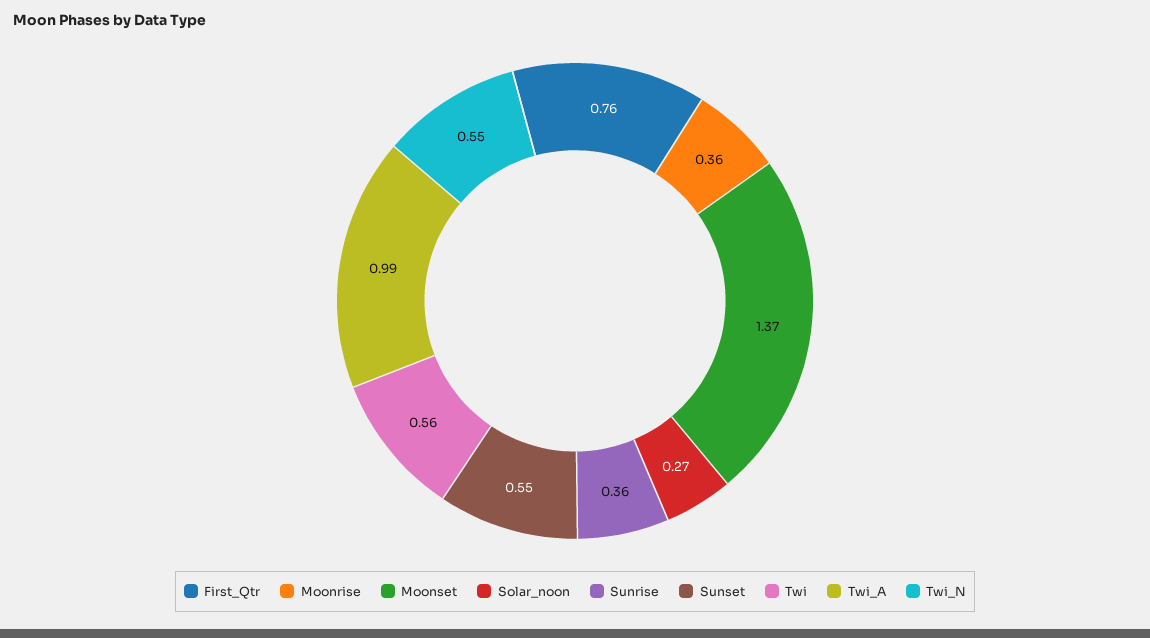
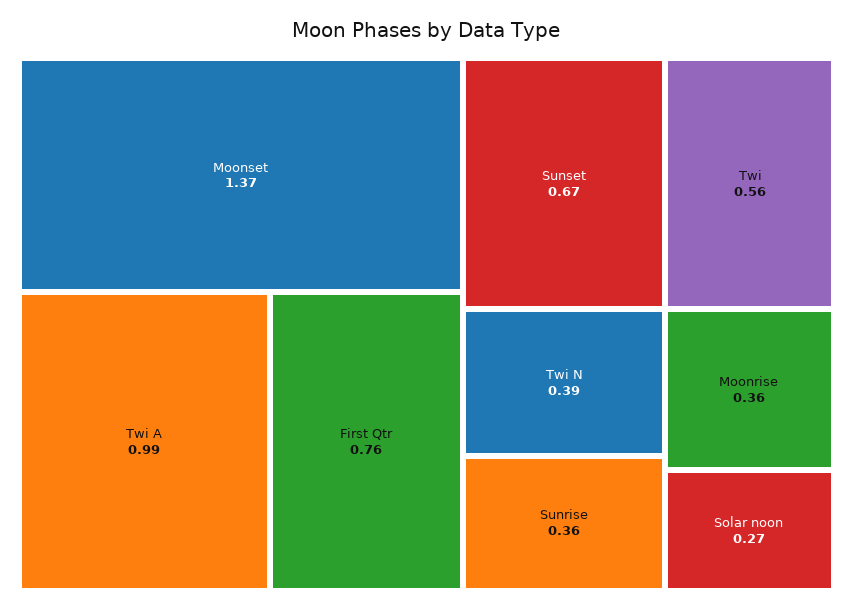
  {
    "First_Qtr": 0.76,
    "Moonrise": 0.36,
    "Moonset": 1.37,
    "Solar_noon": 0.27,
    "Sunrise": 0.36,
-   "Sunset": 0.55,
+   "Sunset": 0.67,
    "Twi": 0.56,
    "Twi_A": 0.99,
-   "Twi_N": 0.55
+   "Twi_N": 0.39
  }

